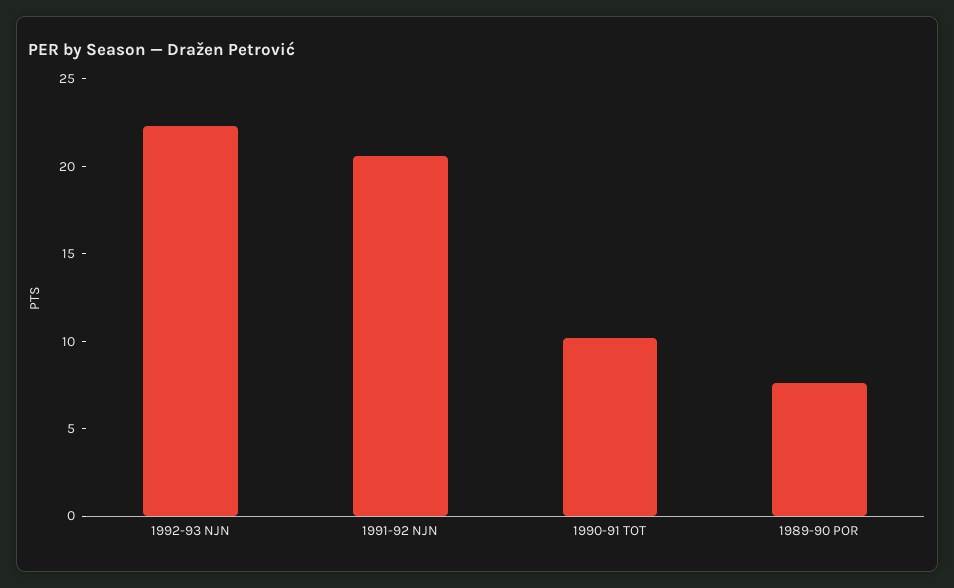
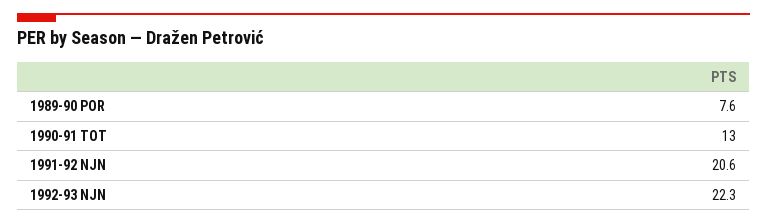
  {
    "1992-93 NJN": 22.3,
    "1991-92 NJN": 20.6,
-   "1990-91 TOT": 10,
+   "1990-91 TOT": 13,
    "1989-90 POR": 7.6
  }

